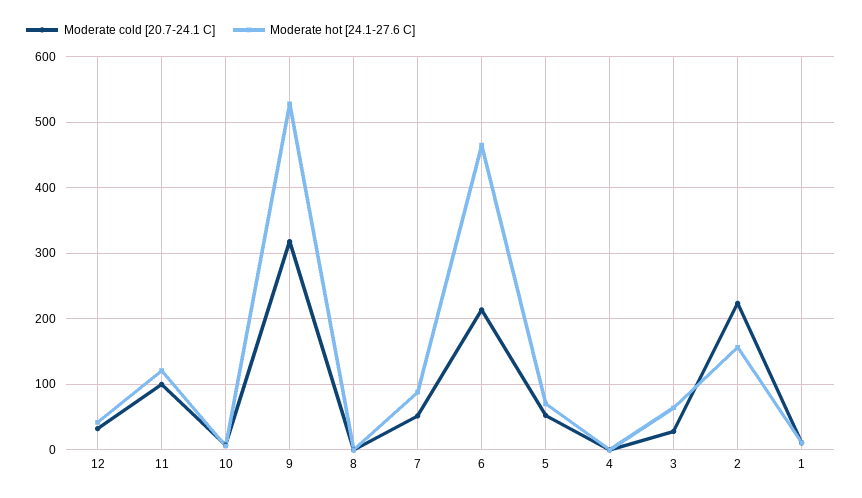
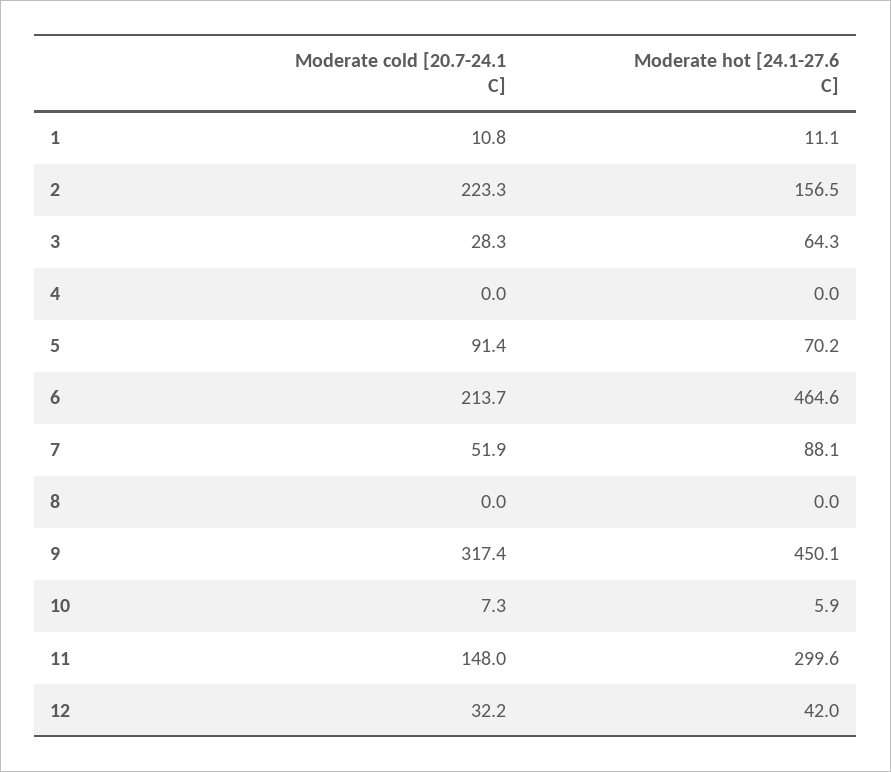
  {
    "Moderate cold [20.7-24.1 C]": {
      "12": 32.2,
-     "11": 100,
+     "11": 148,
      "10": 7.3,
      "9": 317.4,
      "8": 0,
      "7": 51.9,
      "6": 213.7,
-     "5": 50,
+     "5": 91.4,
      "4": 0,
      "3": 28.3,
      "2": 223.3,
      "1": 10.8
    },
    "Moderate hot [24.1-27.6 C]": {
      "12": 42,
-     "11": 120,
+     "11": 299.6,
      "10": 5.9,
-     "9": 530,
+     "9": 450.1,
      "8": 0,
      "7": 88.1,
      "6": 464.6,
      "5": 70.2,
      "4": 0,
      "3": 64.3,
      "2": 156.5,
      "1": 11.1
    }
  }

